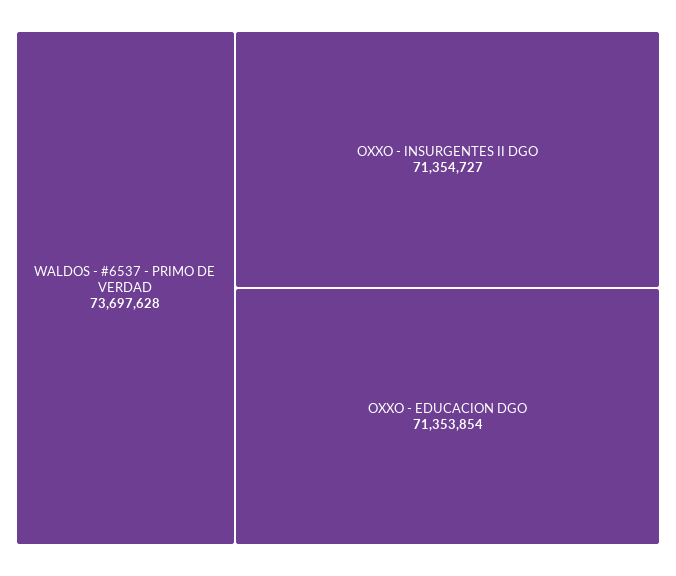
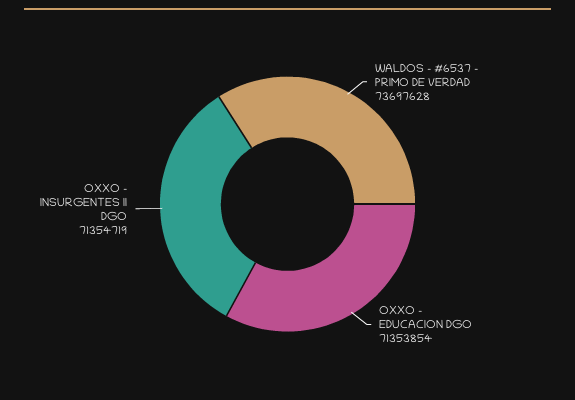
  {
    "WALDOS - #6537 - PRIMO DE VERDAD": 73697628,
-   "OXXO - INSURGENTES II DGO": 71354727,
+   "OXXO - INSURGENTES II DGO": 71354719,
    "OXXO - EDUCACION DGO": 71353854
  }

